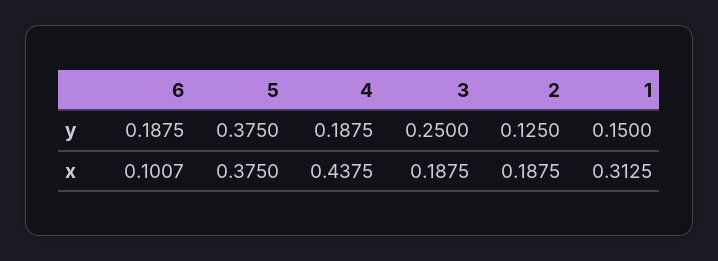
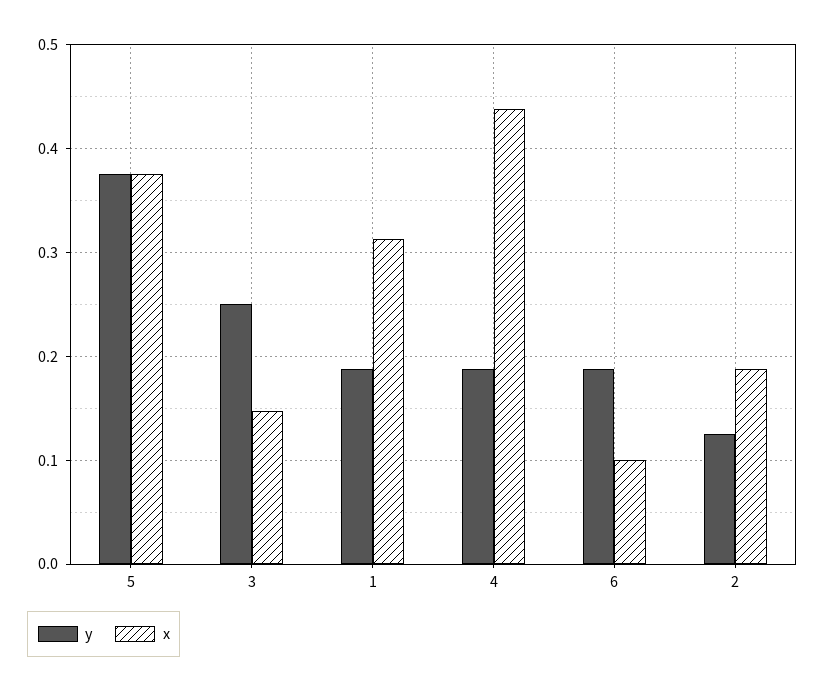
  {
    "y": {
      "6": 0.1875,
      "5": 0.375,
      "4": 0.1875,
      "3": 0.25,
      "2": 0.125,
-     "1": 0.15
+     "1": 0.19
    },
    "x": {
      "6": 0.1007,
      "5": 0.375,
      "4": 0.4375,
-     "3": 0.1875,
+     "3": 0.15,
      "2": 0.1875,
      "1": 0.3125
    }
  }

